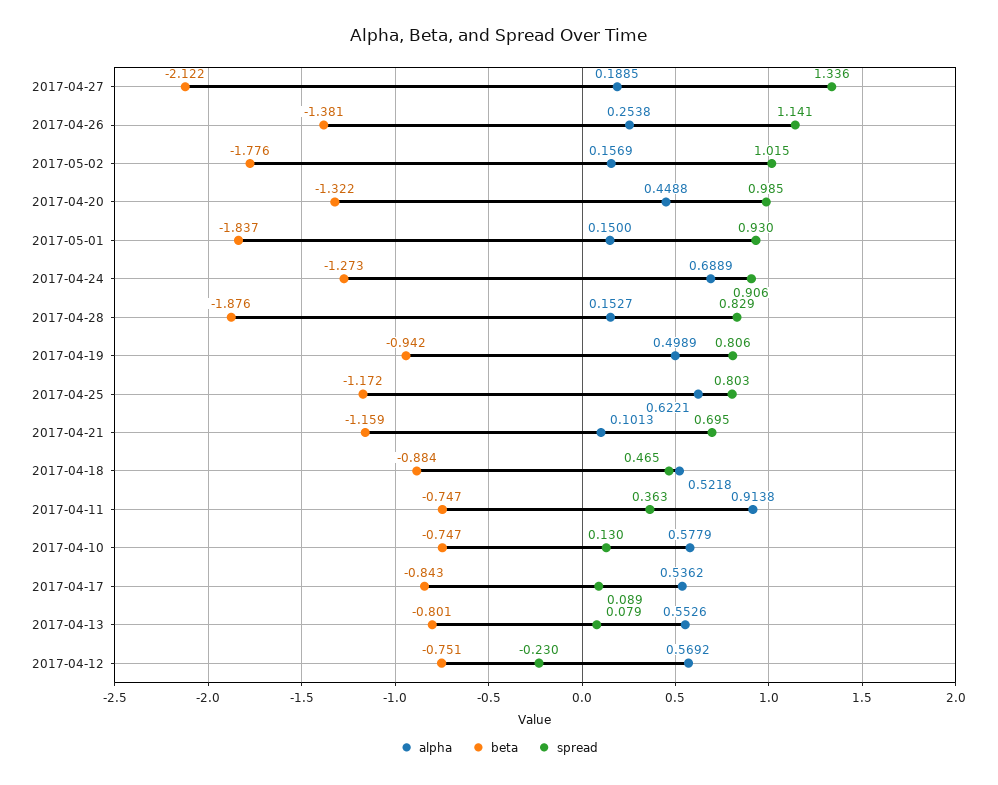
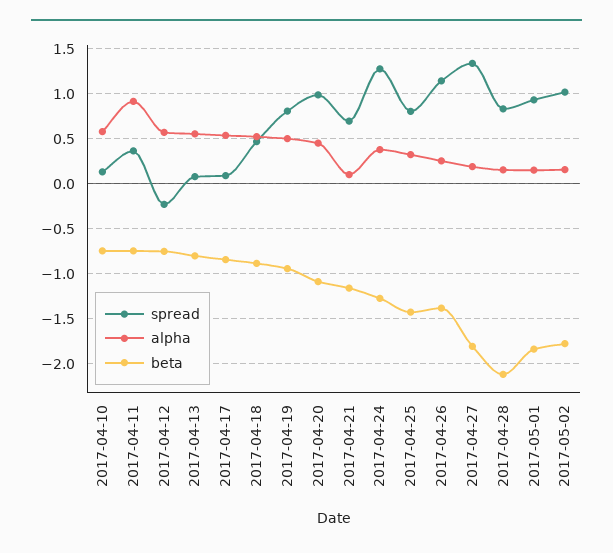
  {
    "alpha": {
      "2017-04-27": 0.1885,
      "2017-04-26": 0.2538,
      "2017-05-02": 0.1569,
      "2017-04-20": 0.4488,
      "2017-05-01": 0.15,
-     "2017-04-24": 0.6889,
+     "2017-04-24": 0.4,
      "2017-04-28": 0.1527,
      "2017-04-19": 0.4989,
-     "2017-04-25": 0.6221,
+     "2017-04-25": 0.3,
      "2017-04-21": 0.1013,
      "2017-04-18": 0.5218,
      "2017-04-11": 0.9138,
      "2017-04-10": 0.5779,
      "2017-04-17": 0.5362,
      "2017-04-13": 0.5526,
      "2017-04-12": 0.5692
    },
    "beta": {
-     "2017-04-27": -2.122,
+     "2017-04-27": -1.8,
      "2017-04-26": -1.381,
      "2017-05-02": -1.776,
-     "2017-04-20": -1.322,
+     "2017-04-20": -1.1,
      "2017-05-01": -1.837,
      "2017-04-24": -1.273,
-     "2017-04-28": -1.876,
+     "2017-04-28": -2.1,
      "2017-04-19": -0.942,
-     "2017-04-25": -1.172,
+     "2017-04-25": -1.4,
      "2017-04-21": -1.159,
      "2017-04-18": -0.884,
      "2017-04-11": -0.747,
      "2017-04-10": -0.747,
      "2017-04-17": -0.843,
      "2017-04-13": -0.801,
      "2017-04-12": -0.751
    },
    "spread": {
      "2017-04-27": 1.336,
      "2017-04-26": 1.141,
      "2017-05-02": 1.015,
      "2017-04-20": 0.985,
      "2017-05-01": 0.93,
-     "2017-04-24": 0.906,
+     "2017-04-24": 1.3,
      "2017-04-28": 0.829,
      "2017-04-19": 0.806,
      "2017-04-25": 0.803,
      "2017-04-21": 0.695,
      "2017-04-18": 0.465,
      "2017-04-11": 0.363,
      "2017-04-10": 0.13,
      "2017-04-17": 0.089,
      "2017-04-13": 0.079,
      "2017-04-12": -0.23
    }
  }

